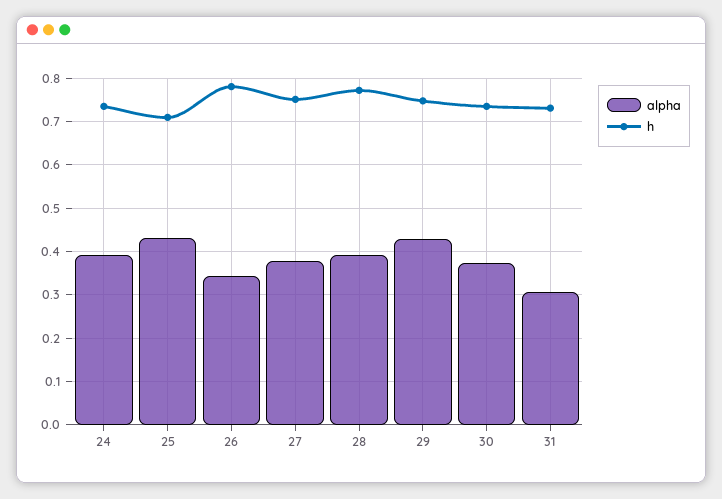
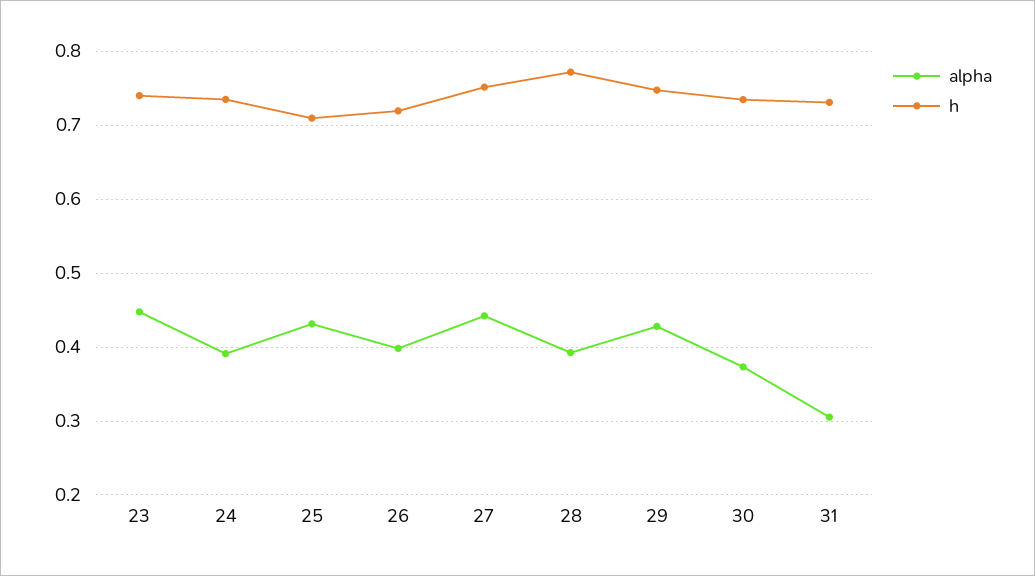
  {
    "alpha": {
      "24": 0.39,
      "25": 0.43,
-     "26": 0.34,
+     "26": 0.4,
-     "27": 0.38,
+     "27": 0.44,
      "28": 0.39,
      "29": 0.43,
      "30": 0.37,
-     "31": 0.31
+     "31": 0.31,
+     "23": 0.45
    },
    "h": {
      "24": 0.73,
      "25": 0.71,
-     "26": 0.78,
+     "26": 0.72,
      "27": 0.75,
      "28": 0.77,
      "29": 0.75,
      "30": 0.73,
-     "31": 0.73
+     "31": 0.73,
+     "23": 0.74
    }
  }

